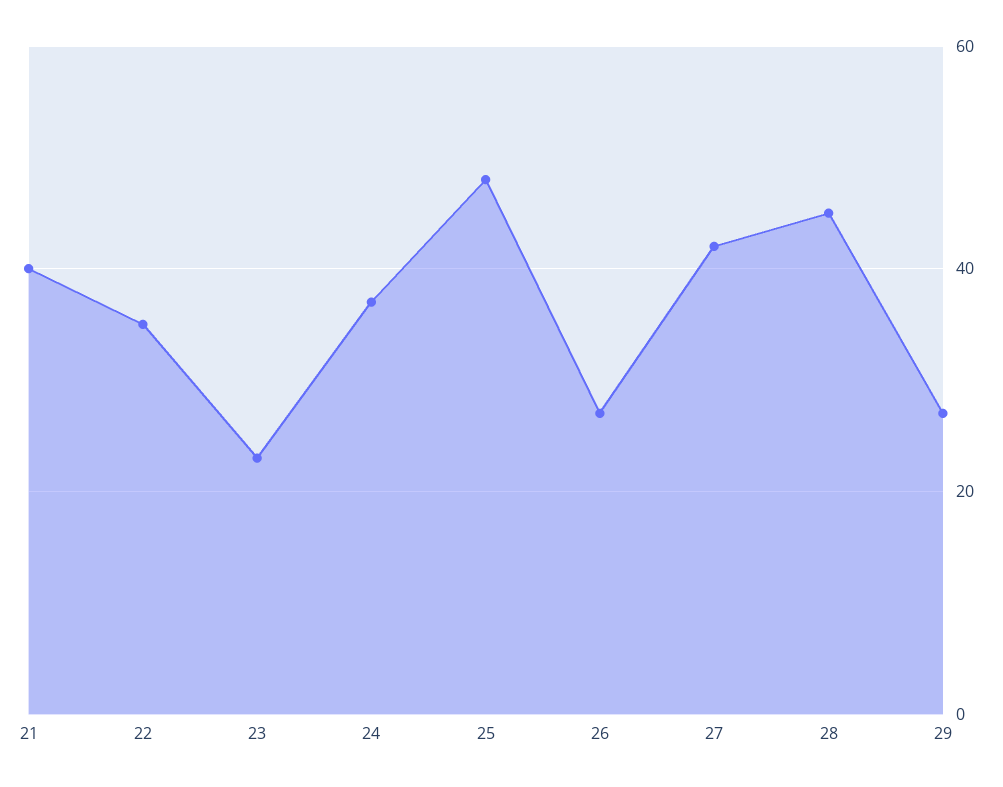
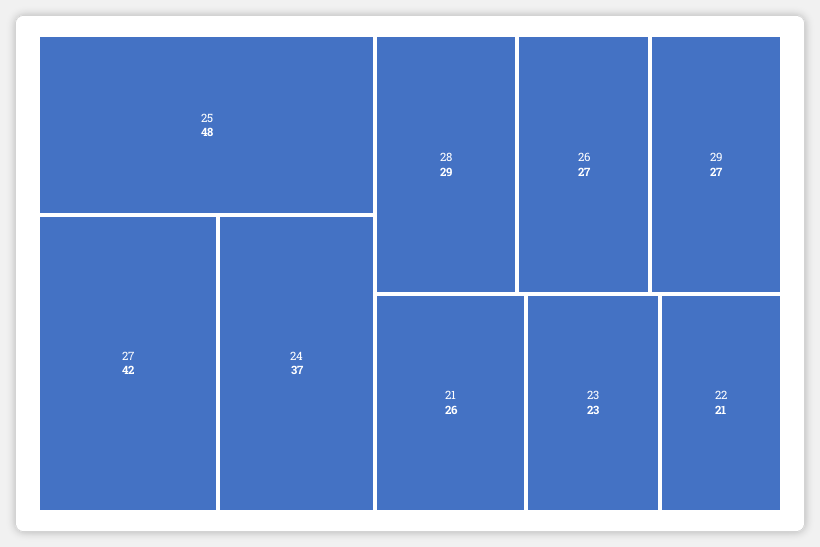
  {
-   "21": 40,
+   "21": 26,
-   "22": 35,
+   "22": 21,
    "23": 23,
    "24": 37,
    "25": 48,
    "26": 27,
    "27": 42,
-   "28": 45,
+   "28": 29,
    "29": 27
  }

